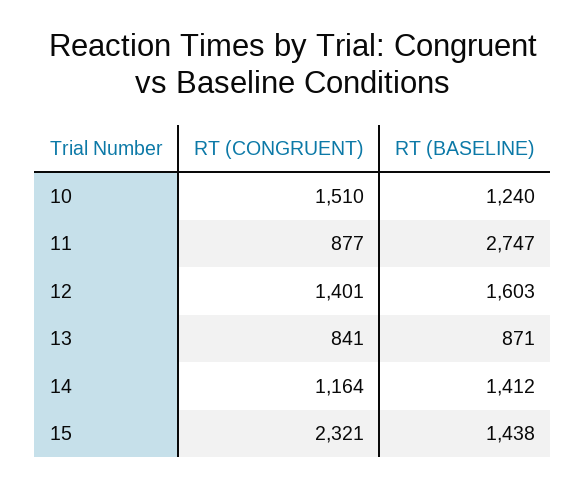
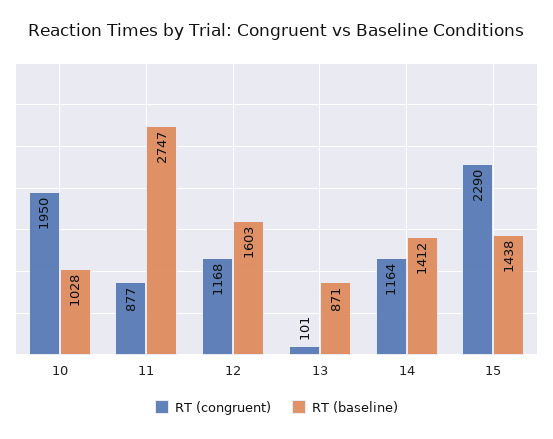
  {
    "RT (CONGRUENT)": {
-     "10": 1510,
+     "10": 1950,
      "11": 877,
-     "12": 1401,
+     "12": 1168,
-     "13": 841,
+     "13": 101,
      "14": 1164,
-     "15": 2321
+     "15": 2290
    },
    "RT (BASELINE)": {
-     "10": 1240,
+     "10": 1028,
      "11": 2747,
      "12": 1603,
      "13": 871,
      "14": 1412,
      "15": 1438
    }
  }

